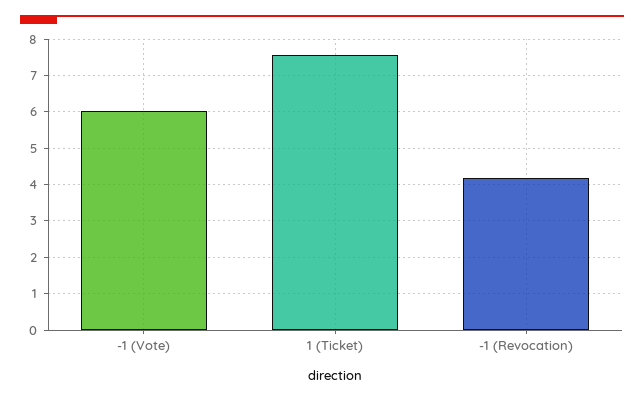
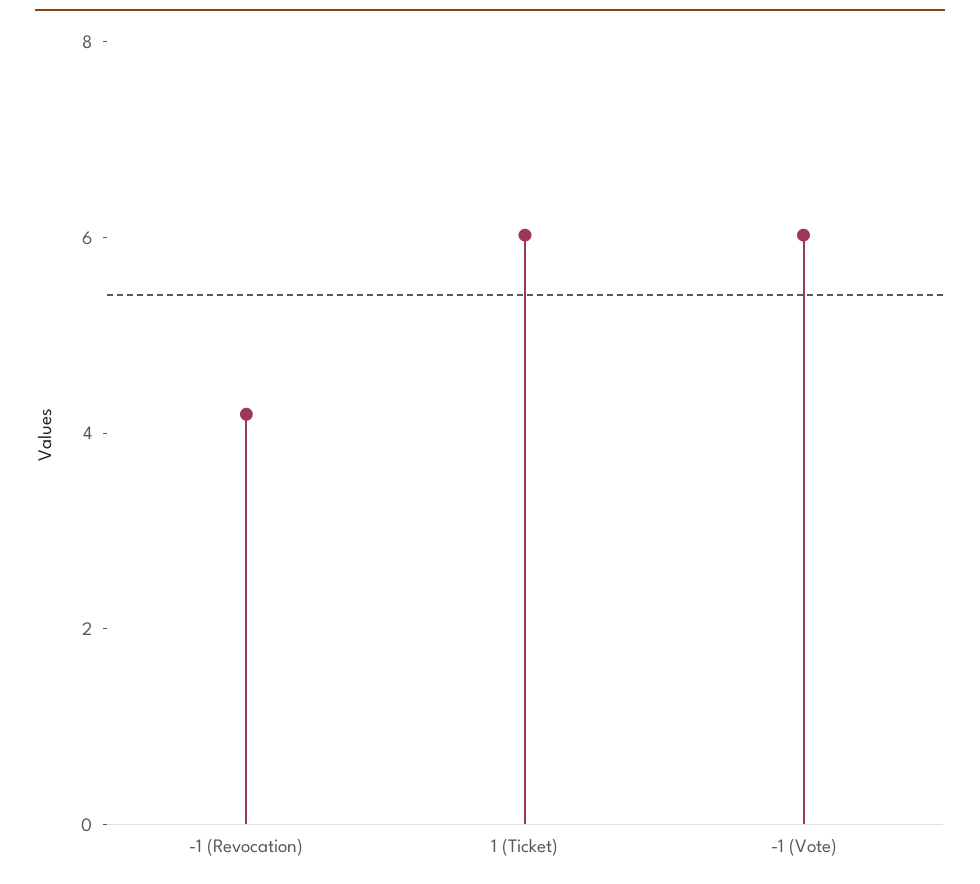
  {
    "-1 (Vote)": 6,
-   "1 (Ticket)": 7.6,
+   "1 (Ticket)": 6,
    "-1 (Revocation)": 4.2
  }

